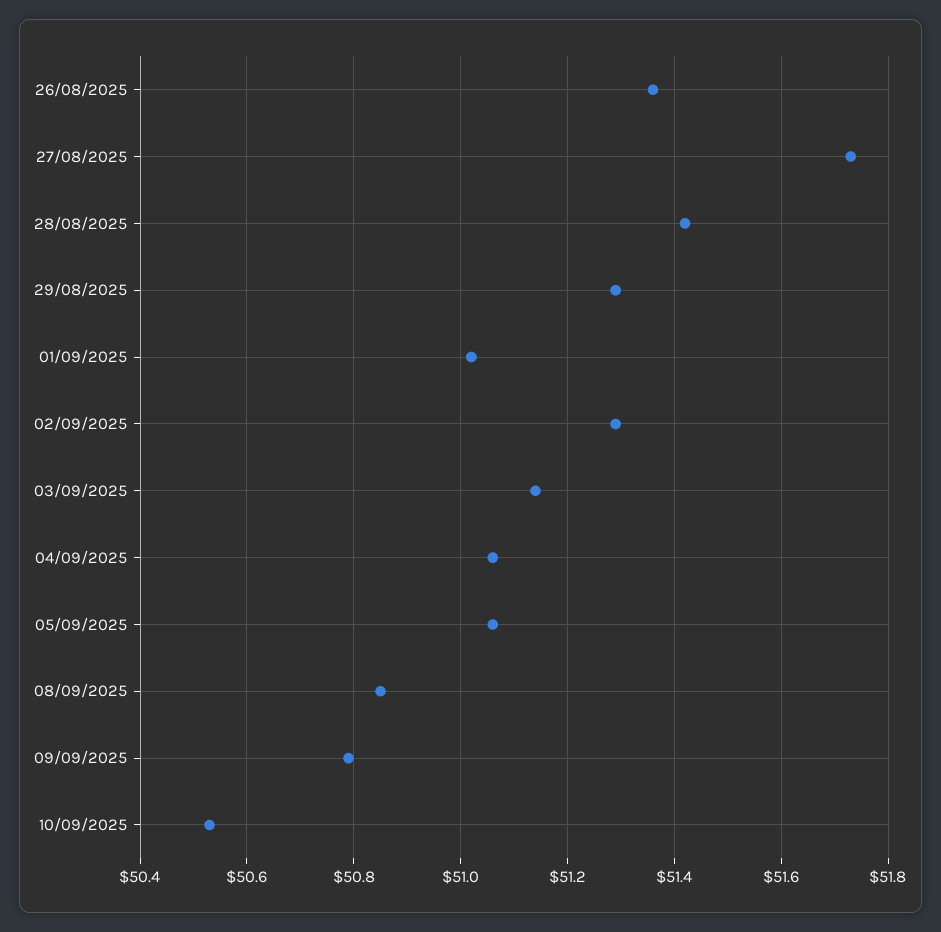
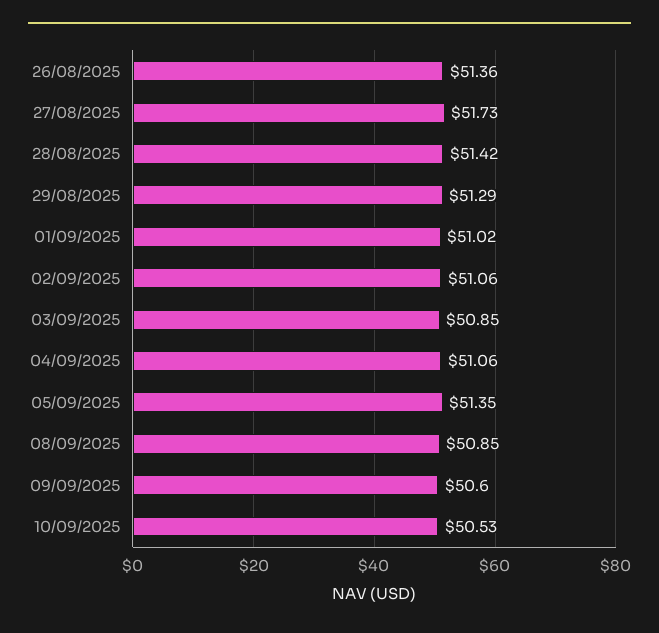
  {
    "26/08/2025": 51.36,
    "27/08/2025": 51.73,
    "28/08/2025": 51.42,
    "29/08/2025": 51.29,
    "01/09/2025": 51.02,
-   "02/09/2025": 51.3,
+   "02/09/2025": 51.06,
-   "03/09/2025": 51.15,
+   "03/09/2025": 50.85,
    "04/09/2025": 51.06,
-   "05/09/2025": 51.05,
+   "05/09/2025": 51.35,
    "08/09/2025": 50.85,
-   "09/09/2025": 50.8,
+   "09/09/2025": 50.6,
    "10/09/2025": 50.53
  }

